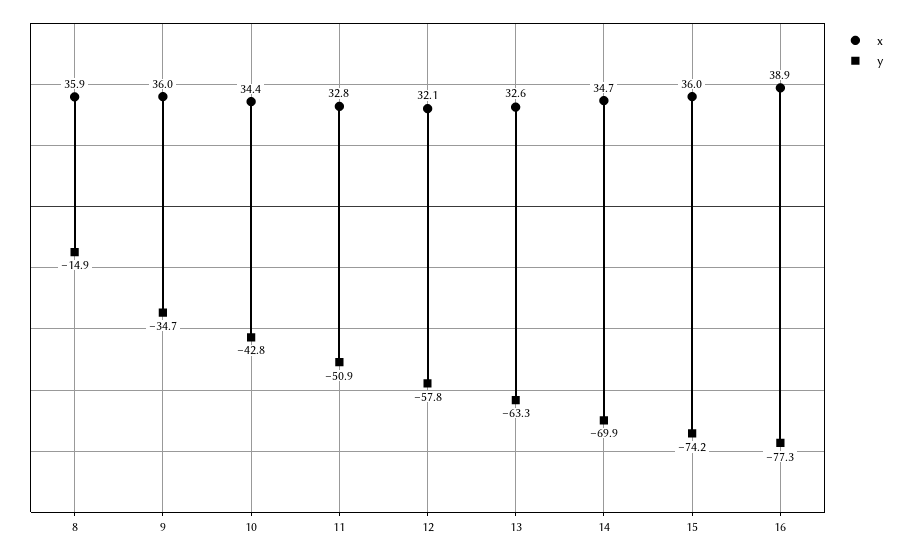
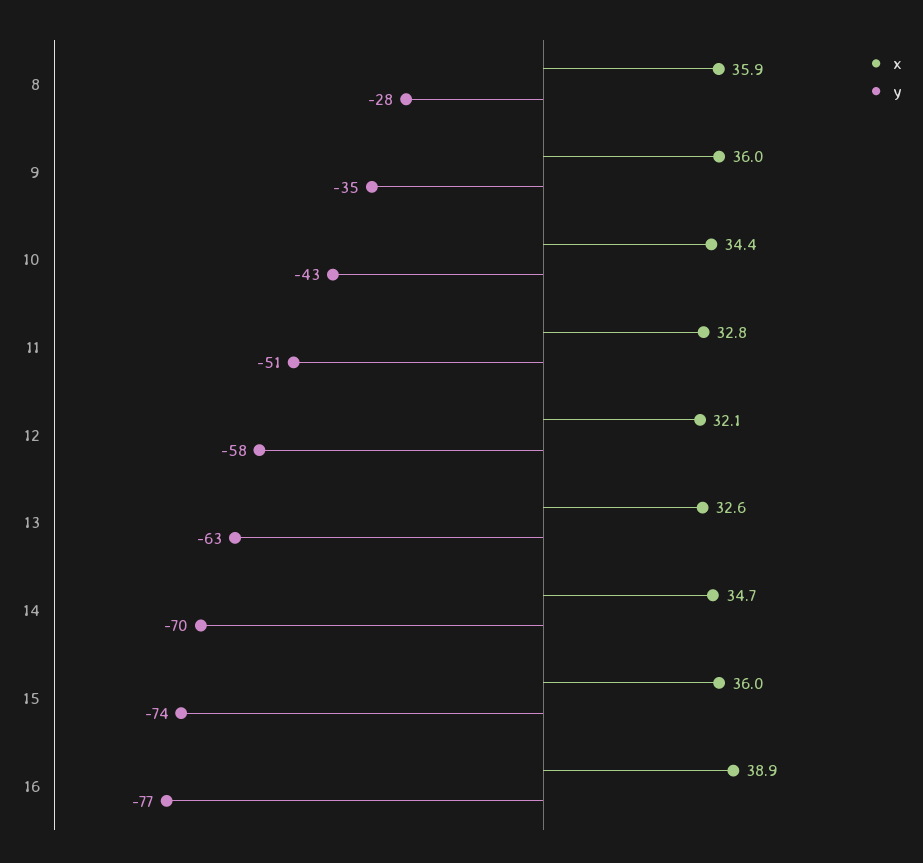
  {
    "x": {
      "8": 35.9,
      "9": 36,
      "10": 34.4,
      "11": 32.8,
      "12": 32.1,
      "13": 32.6,
      "14": 34.7,
      "15": 36,
      "16": 38.9
    },
    "y": {
-     "8": -14.9,
+     "8": -28,
      "9": -34.7,
      "10": -42.8,
      "11": -50.9,
      "12": -57.8,
      "13": -63.3,
      "14": -69.9,
      "15": -74.2,
      "16": -77.3
    }
  }

